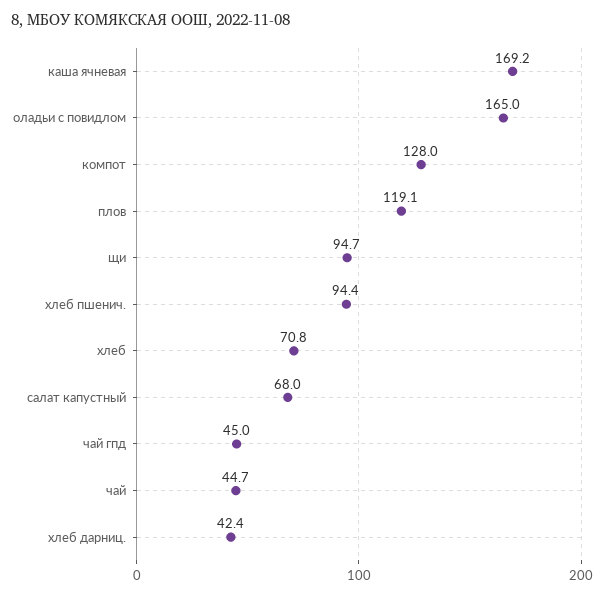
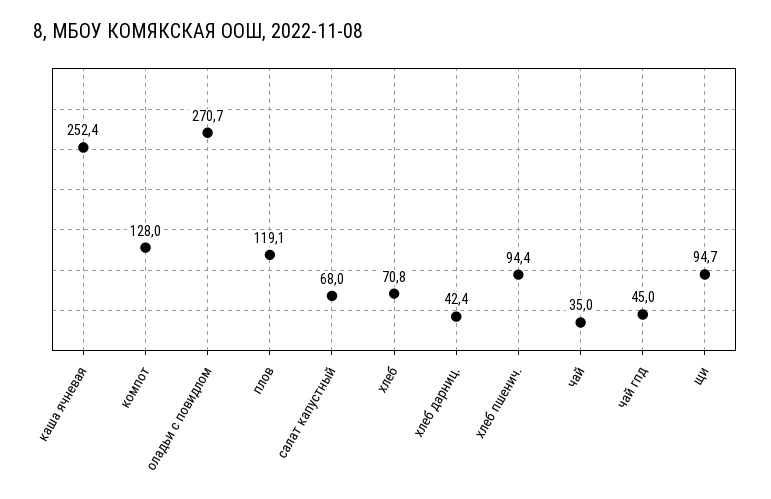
  {
-   "каша ячневая": 169.2,
+   "каша ячневая": 252.4,
-   "оладьи с повидлом": 165,
+   "оладьи с повидлом": 270.7,
    "компот": 128,
    "плов": 119.1,
    "щи": 94.7,
    "хлеб пшенич.": 94.4,
    "хлеб": 70.8,
    "салат капустный": 68,
    "чай гпд": 45,
-   "чай": 44.7,
+   "чай": 35,
    "хлеб дарниц.": 42.4
  }

